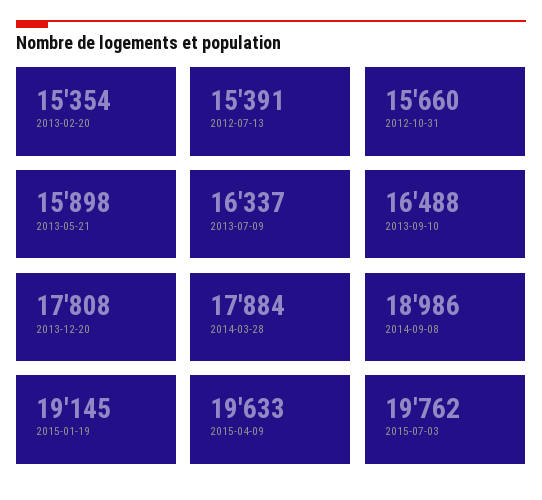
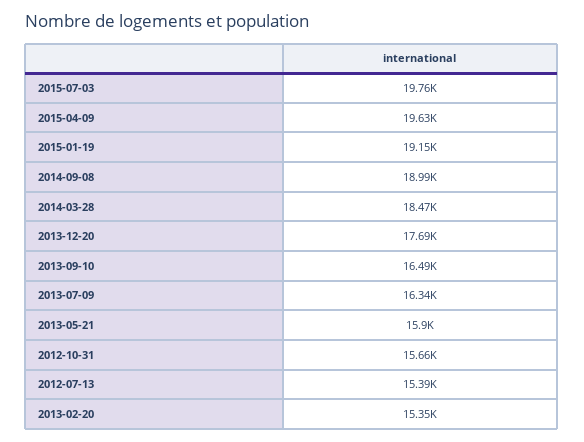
  {
    "2013-02-20": 15354,
    "2012-07-13": 15391,
    "2012-10-31": 15660,
    "2013-05-21": 15898,
    "2013-07-09": 16337,
    "2013-09-10": 16488,
-   "2013-12-20": 17808,
+   "2013-12-20": 17690,
-   "2014-03-28": 17884,
+   "2014-03-28": 18470,
    "2014-09-08": 18986,
    "2015-01-19": 19145,
    "2015-04-09": 19633,
    "2015-07-03": 19762
  }

